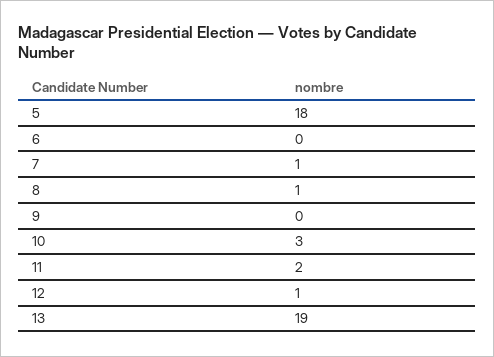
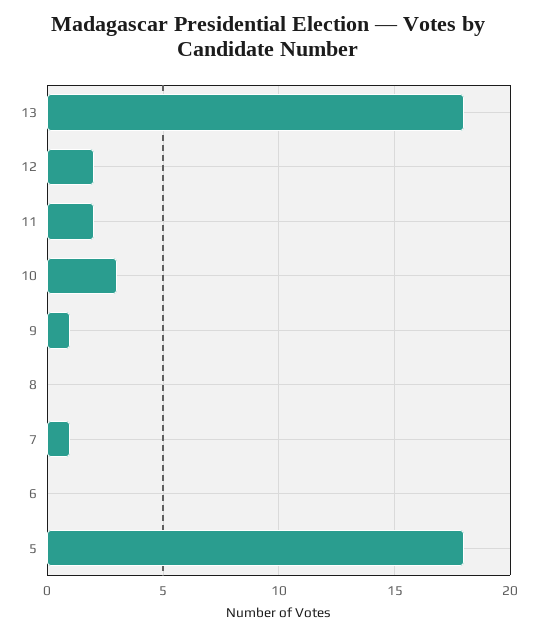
  {
    "5": 18,
    "6": 0,
    "7": 1,
-   "8": 1,
+   "8": 0,
-   "9": 0,
+   "9": 1,
    "10": 3,
    "11": 2,
-   "12": 1,
+   "12": 2,
-   "13": 19
+   "13": 18
  }

